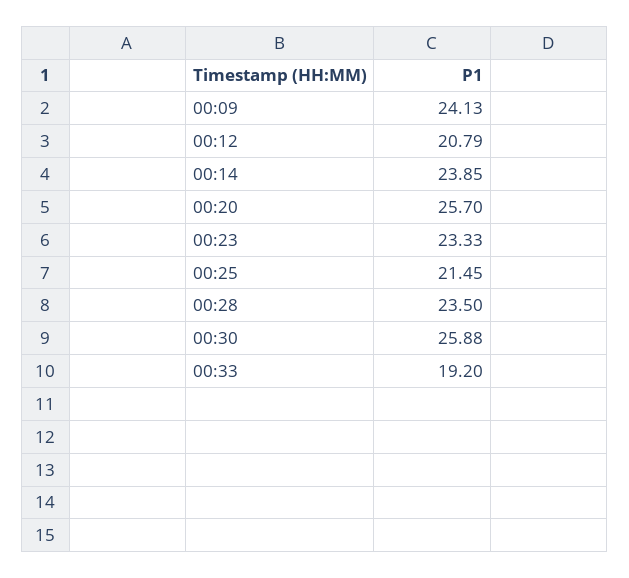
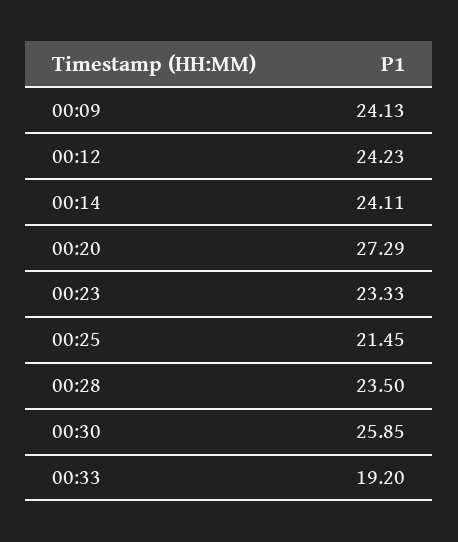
  {
    "00:09": 24.13,
-   "00:12": 20.79,
+   "00:12": 24.23,
-   "00:14": 23.85,
+   "00:14": 24.11,
-   "00:20": 25.7,
+   "00:20": 27.29,
    "00:23": 23.33,
    "00:25": 21.45,
    "00:28": 23.5,
-   "00:30": 25.88,
+   "00:30": 25.85,
    "00:33": 19.2
  }

